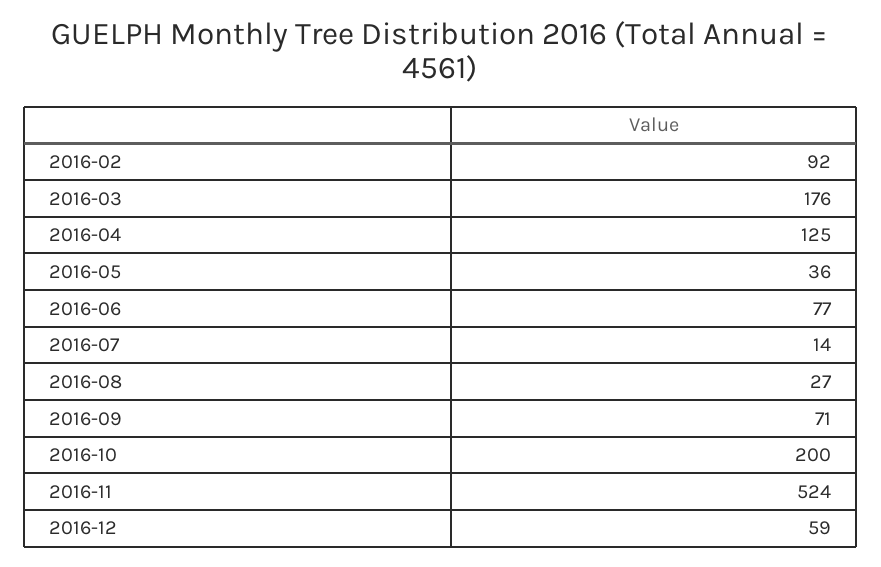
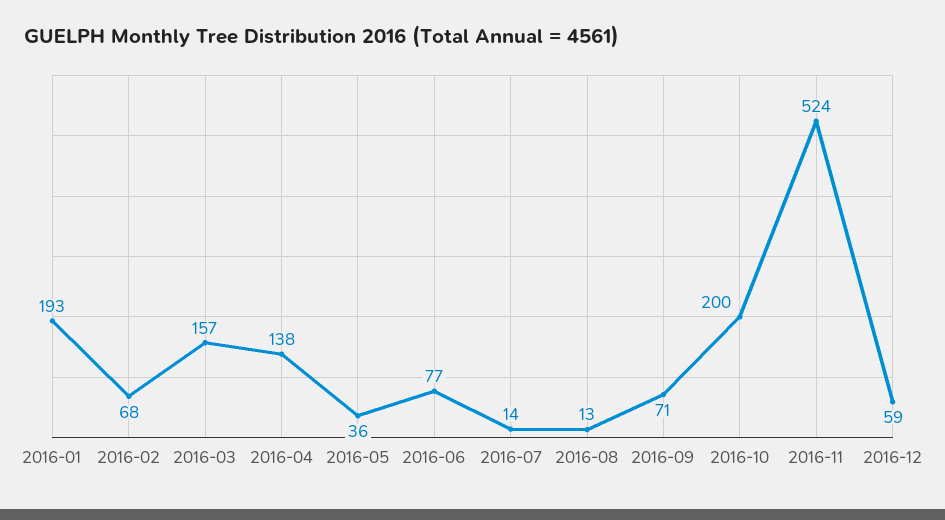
  {
-   "2016-02": 92,
+   "2016-02": 68,
-   "2016-03": 176,
+   "2016-03": 157,
-   "2016-04": 125,
+   "2016-04": 138,
    "2016-05": 36,
    "2016-06": 77,
    "2016-07": 14,
-   "2016-08": 27,
+   "2016-08": 13,
    "2016-09": 71,
    "2016-10": 200,
    "2016-11": 524,
-   "2016-12": 59
+   "2016-12": 59,
+   "2016-01": 193
  }

